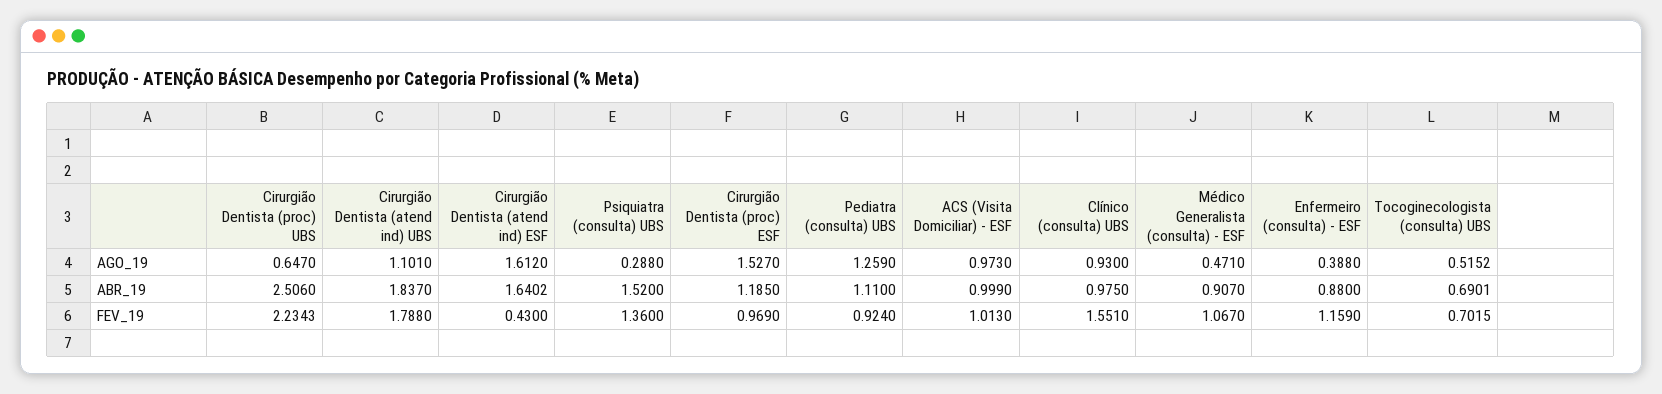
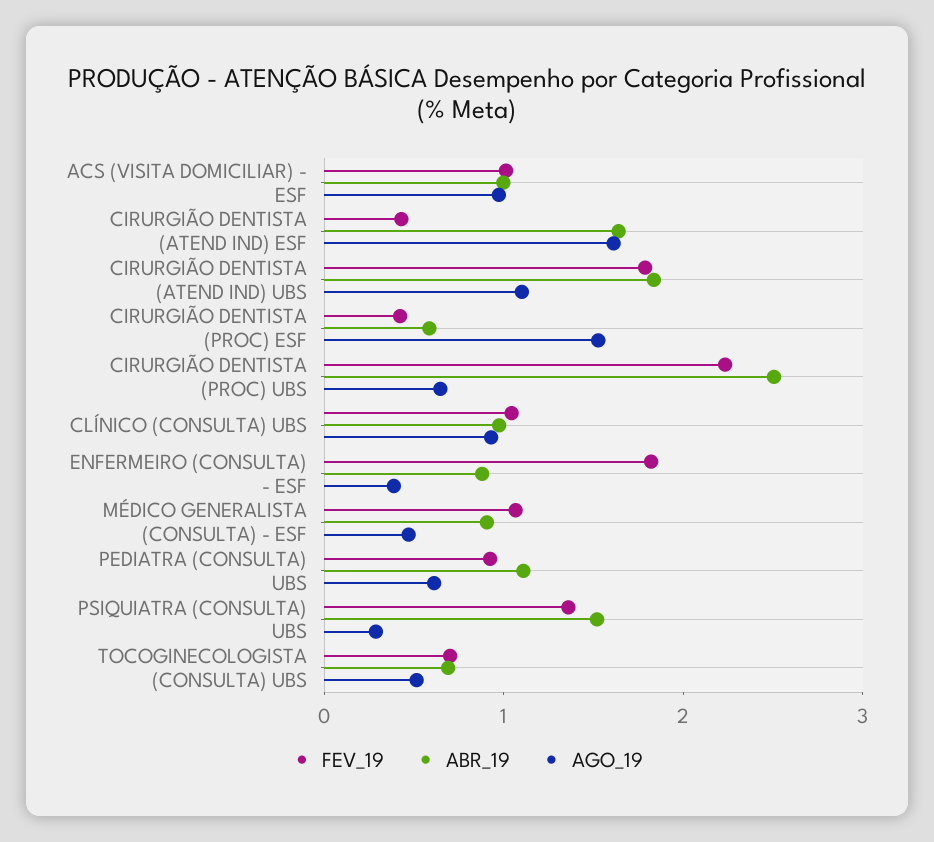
  {
    "AGO_19": {
      "Cirurgião Dentista (proc) UBS": 0.647,
      "Cirurgião Dentista (atend ind) UBS": 1.101,
      "Cirurgião Dentista (atend ind) ESF": 1.612,
      "Psiquiatra (consulta) UBS": 0.288,
      "Cirurgião Dentista (proc) ESF": 1.527,
-     "Pediatra (consulta) UBS": 1.259,
+     "Pediatra (consulta) UBS": 0.6,
      "ACS (Visita Domiciliar) - ESF": 0.973,
      "Clínico (consulta) UBS": 0.93,
      "Médico Generalista (consulta) - ESF": 0.471,
      "Enfermeiro (consulta) - ESF": 0.388,
      "Tocoginecologista (consulta) UBS": 0.5152
    },
    "ABR_19": {
      "Cirurgião Dentista (proc) UBS": 2.506,
      "Cirurgião Dentista (atend ind) UBS": 1.837,
      "Cirurgião Dentista (atend ind) ESF": 1.6402,
      "Psiquiatra (consulta) UBS": 1.52,
-     "Cirurgião Dentista (proc) ESF": 1.185,
+     "Cirurgião Dentista (proc) ESF": 0.6,
      "Pediatra (consulta) UBS": 1.11,
      "ACS (Visita Domiciliar) - ESF": 0.999,
      "Clínico (consulta) UBS": 0.975,
      "Médico Generalista (consulta) - ESF": 0.907,
      "Enfermeiro (consulta) - ESF": 0.88,
      "Tocoginecologista (consulta) UBS": 0.6901
    },
    "FEV_19": {
      "Cirurgião Dentista (proc) UBS": 2.2343,
      "Cirurgião Dentista (atend ind) UBS": 1.788,
      "Cirurgião Dentista (atend ind) ESF": 0.43,
      "Psiquiatra (consulta) UBS": 1.36,
-     "Cirurgião Dentista (proc) ESF": 0.969,
+     "Cirurgião Dentista (proc) ESF": 0.4,
      "Pediatra (consulta) UBS": 0.924,
      "ACS (Visita Domiciliar) - ESF": 1.013,
-     "Clínico (consulta) UBS": 1.551,
+     "Clínico (consulta) UBS": 1,
      "Médico Generalista (consulta) - ESF": 1.067,
-     "Enfermeiro (consulta) - ESF": 1.159,
+     "Enfermeiro (consulta) - ESF": 1.8,
      "Tocoginecologista (consulta) UBS": 0.7015
    }
  }

